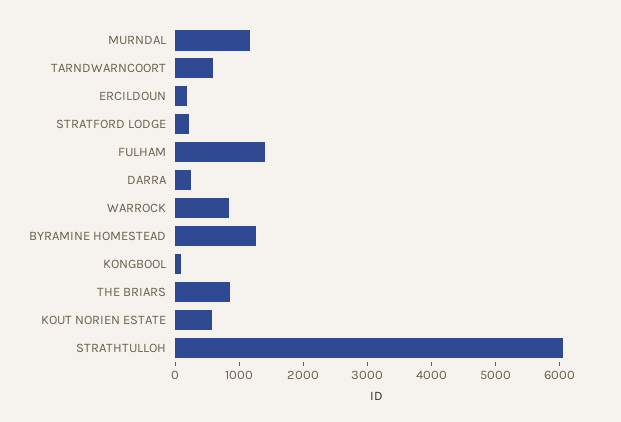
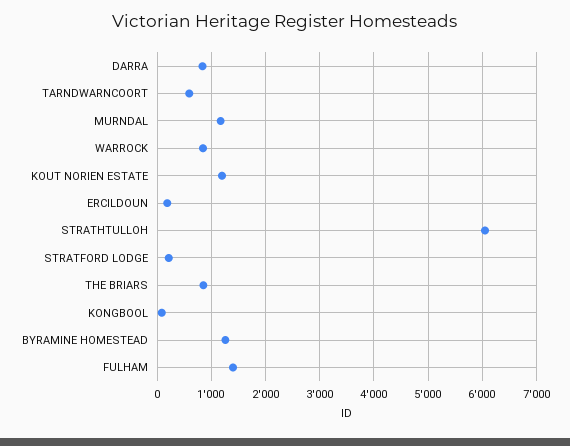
  {
    "MURNDAL": 1200,
    "TARNDWARNCOORT": 600,
    "ERCILDOUN": 200,
    "STRATFORD LODGE": 200,
    "FULHAM": 1400,
-   "DARRA": 200,
+   "DARRA": 800,
    "WARROCK": 800,
    "BYRAMINE HOMESTEAD": 1200,
    "KONGBOOL": 0,
    "THE BRIARS": 800,
-   "KOUT NORIEN ESTATE": 600,
+   "KOUT NORIEN ESTATE": 1200,
    "STRATHTULLOH": 6000
  }

